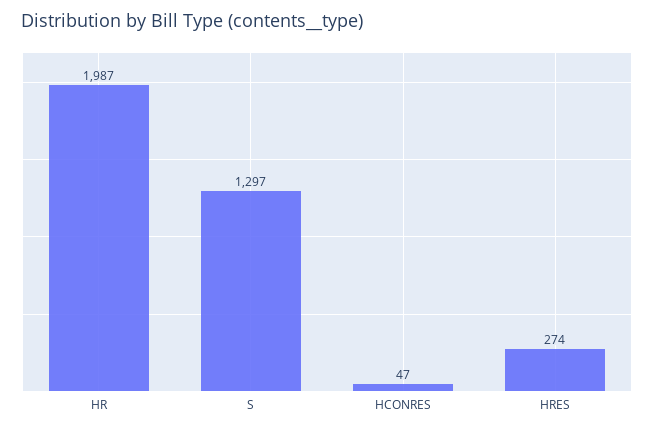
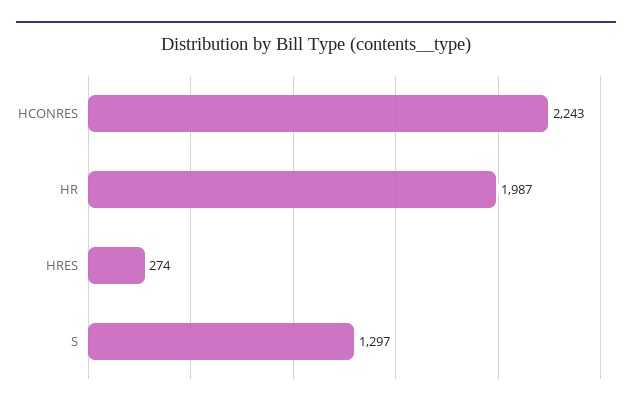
  {
    "HR": 1987,
    "S": 1297,
-   "HCONRES": 47,
+   "HCONRES": 2243,
    "HRES": 274
  }

